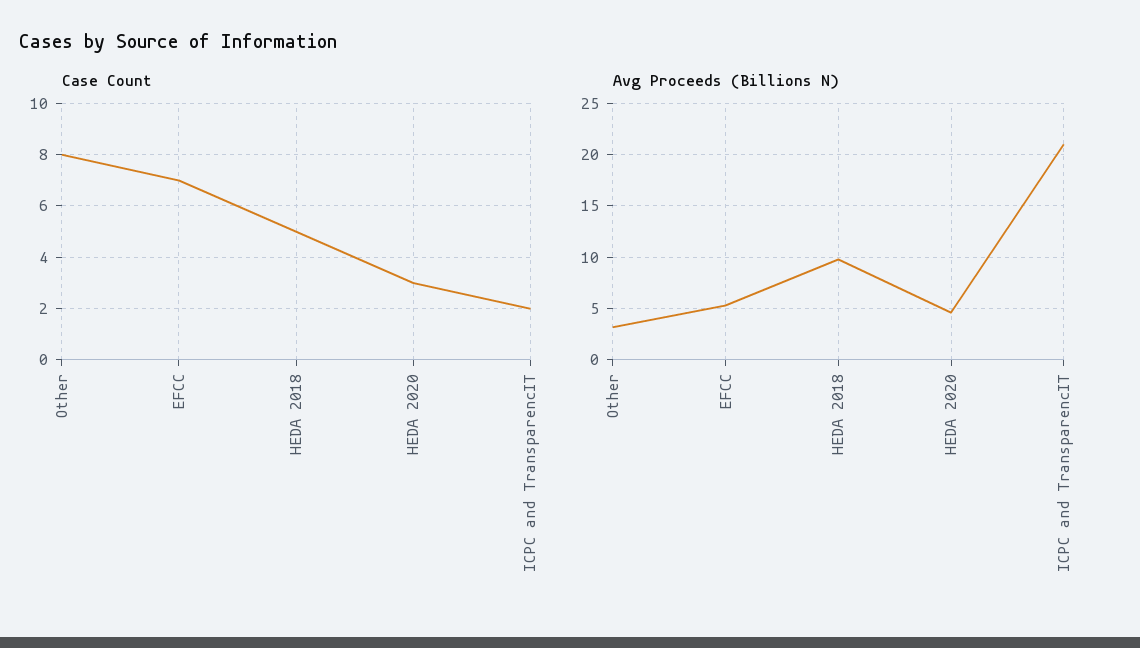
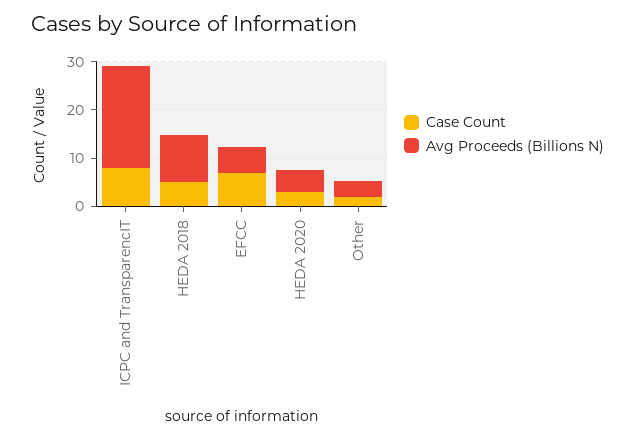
  {
    "Case Count": {
-     "Other": 8,
+     "Other": 2,
      "EFCC": 7,
      "HEDA 2018": 5,
      "HEDA 2020": 3,
-     "ICPC and TransparencIT": 2
+     "ICPC and TransparencIT": 8
    },
    "Avg Proceeds (Billions N)": {
      "Other": 3,
      "EFCC": 5,
      "HEDA 2018": 10,
      "HEDA 2020": 5,
      "ICPC and TransparencIT": 21
    }
  }

